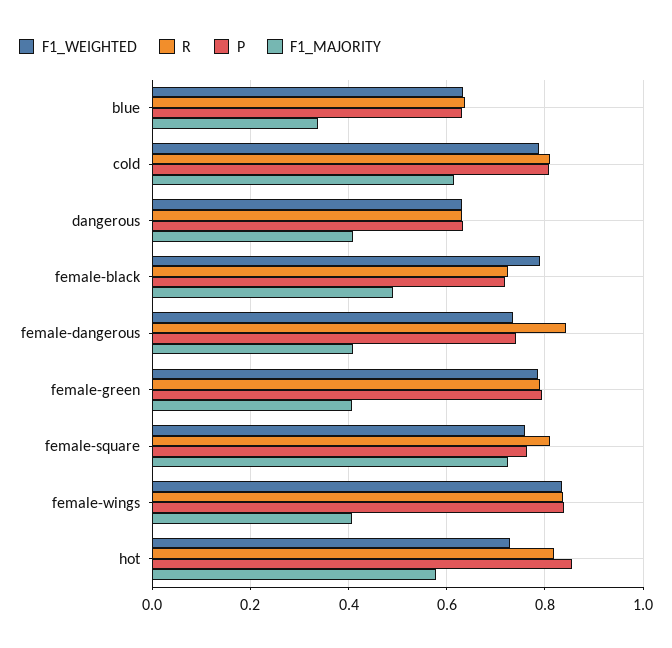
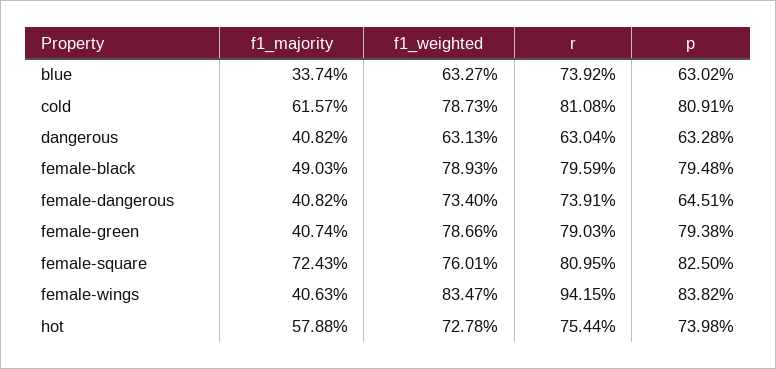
  {
    "F1_WEIGHTED": {
      "blue": 0.6327,
      "cold": 0.7873,
      "dangerous": 0.6313,
      "female-black": 0.7893,
      "female-dangerous": 0.734,
      "female-green": 0.7866,
      "female-square": 0.7601,
      "female-wings": 0.8347,
      "hot": 0.7278
    },
    "R": {
-     "blue": 0.64,
+     "blue": 0.7392,
      "cold": 0.8108,
      "dangerous": 0.6304,
-     "female-black": 0.72,
+     "female-black": 0.7959,
-     "female-dangerous": 0.84,
+     "female-dangerous": 0.7391,
      "female-green": 0.7903,
      "female-square": 0.8095,
-     "female-wings": 0.84,
+     "female-wings": 0.9415,
-     "hot": 0.82
+     "hot": 0.7544
    },
    "P": {
      "blue": 0.6302,
      "cold": 0.8091,
      "dangerous": 0.6328,
-     "female-black": 0.72,
+     "female-black": 0.7948,
-     "female-dangerous": 0.74,
+     "female-dangerous": 0.6451,
      "female-green": 0.7938,
-     "female-square": 0.76,
+     "female-square": 0.825,
      "female-wings": 0.8382,
-     "hot": 0.86
+     "hot": 0.7398
    },
    "F1_MAJORITY": {
      "blue": 0.3374,
      "cold": 0.6157,
      "dangerous": 0.4082,
      "female-black": 0.4903,
      "female-dangerous": 0.4082,
      "female-green": 0.4074,
      "female-square": 0.7243,
      "female-wings": 0.4063,
      "hot": 0.5788
    }
  }

